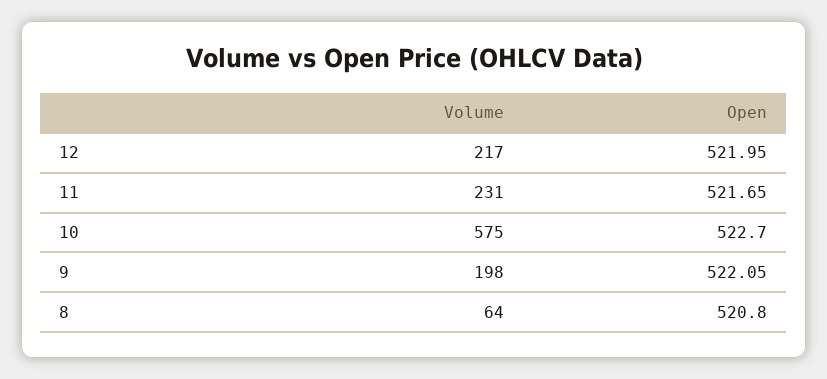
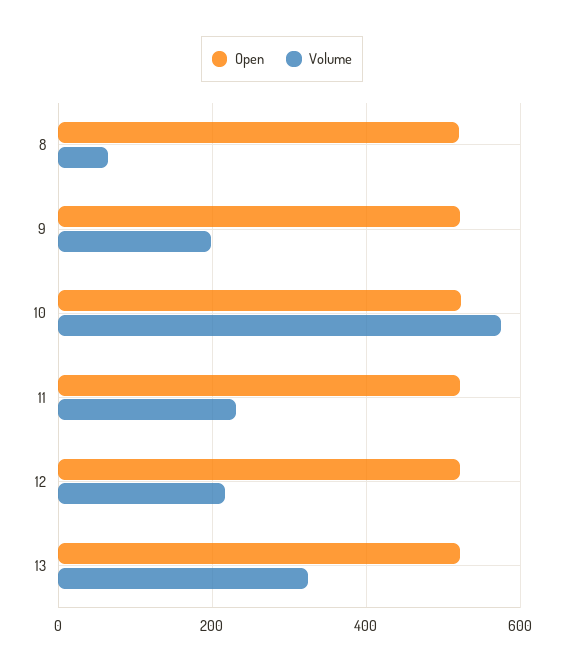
  {
    "Volume": {
      "12": 217,
      "11": 231,
      "10": 575,
      "9": 198,
-     "8": 64
+     "8": 64,
+     "13": 320
    },
    "Open": {
      "12": 521.95,
      "11": 521.65,
      "10": 522.7,
      "9": 522.05,
-     "8": 520.8
+     "8": 520.8,
+     "13": 520
    }
  }

